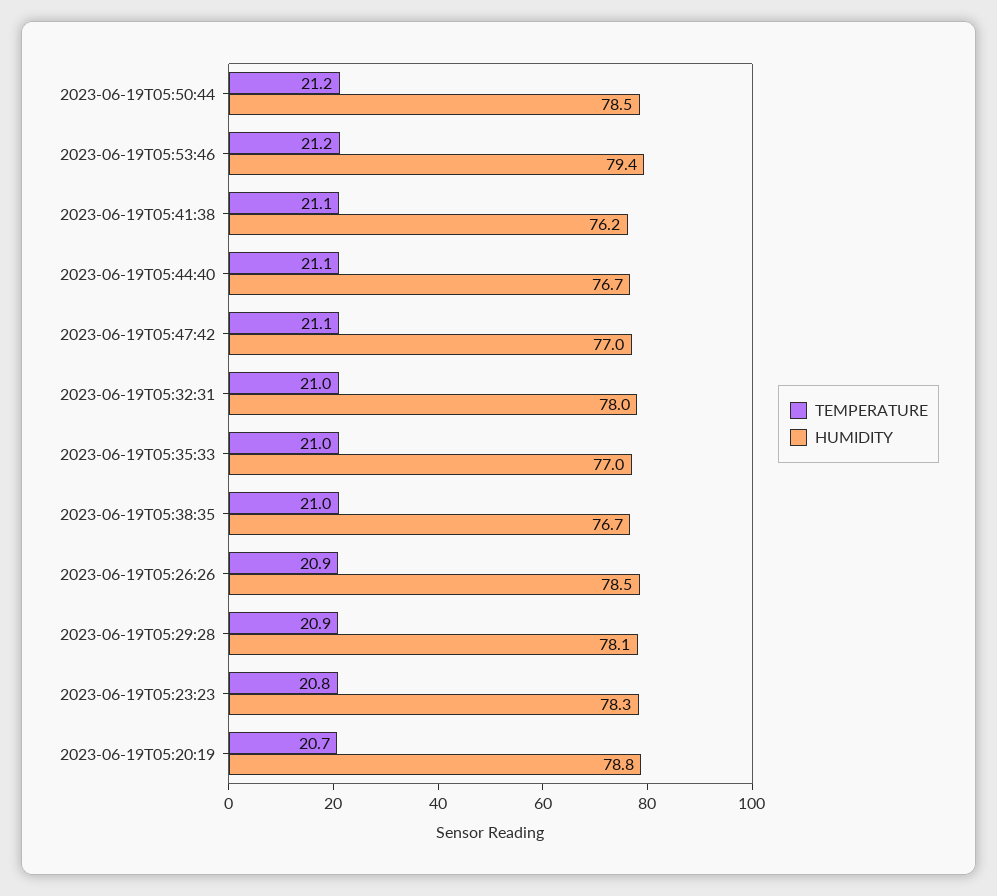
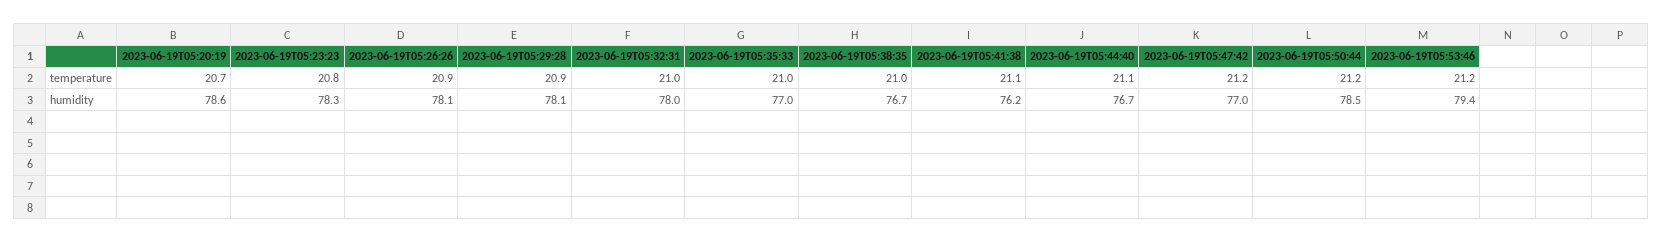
  {
    "TEMPERATURE": {
      "2023-06-19T05:50:44": 21.2,
      "2023-06-19T05:53:46": 21.2,
      "2023-06-19T05:41:38": 21.1,
      "2023-06-19T05:44:40": 21.1,
-     "2023-06-19T05:47:42": 21.1,
+     "2023-06-19T05:47:42": 21.2,
      "2023-06-19T05:32:31": 21,
      "2023-06-19T05:35:33": 21,
      "2023-06-19T05:38:35": 21,
      "2023-06-19T05:26:26": 20.9,
      "2023-06-19T05:29:28": 20.9,
      "2023-06-19T05:23:23": 20.8,
      "2023-06-19T05:20:19": 20.7
    },
    "HUMIDITY": {
      "2023-06-19T05:50:44": 78.5,
      "2023-06-19T05:53:46": 79.4,
      "2023-06-19T05:41:38": 76.2,
      "2023-06-19T05:44:40": 76.7,
      "2023-06-19T05:47:42": 77,
      "2023-06-19T05:32:31": 78,
      "2023-06-19T05:35:33": 77,
      "2023-06-19T05:38:35": 76.7,
-     "2023-06-19T05:26:26": 78.5,
+     "2023-06-19T05:26:26": 78.1,
      "2023-06-19T05:29:28": 78.1,
      "2023-06-19T05:23:23": 78.3,
-     "2023-06-19T05:20:19": 78.8
+     "2023-06-19T05:20:19": 78.6
    }
  }

